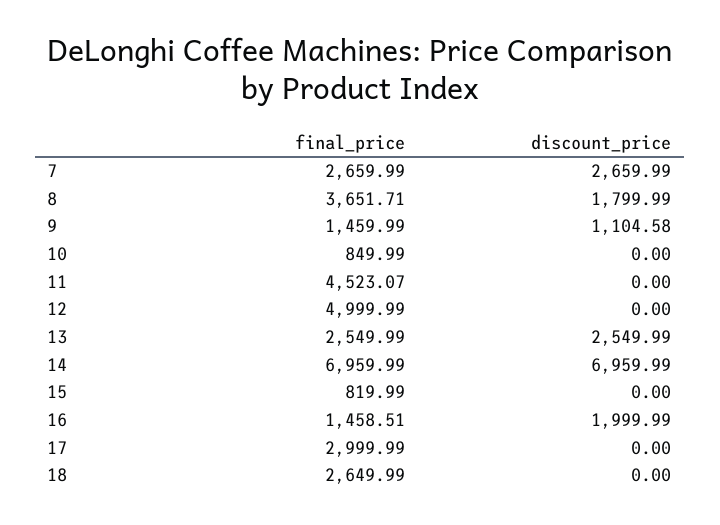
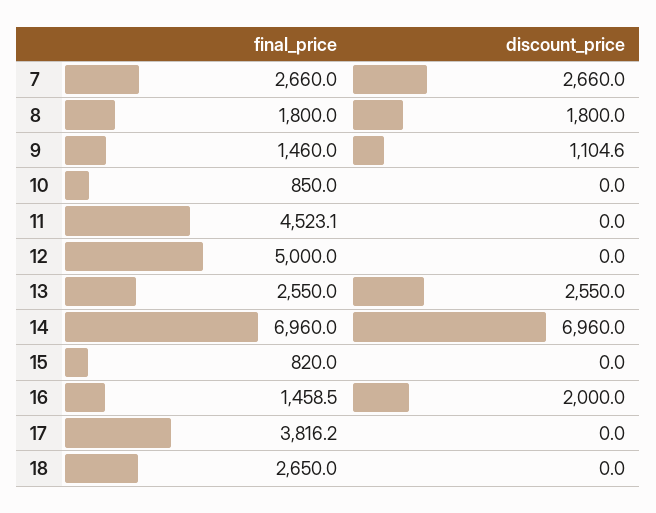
  {
    "final_price": {
      "7": 2659.99,
-     "8": 3651.71,
+     "8": 1800,
      "9": 1459.99,
      "10": 849.99,
      "11": 4523.07,
      "12": 4999.99,
      "13": 2549.99,
      "14": 6959.99,
      "15": 819.99,
      "16": 1458.51,
-     "17": 2999.99,
+     "17": 3816.2,
      "18": 2649.99
    },
    "discount_price": {
      "7": 2659.99,
      "8": 1799.99,
      "9": 1104.58,
      "10": 0,
      "11": 0,
      "12": 0,
      "13": 2549.99,
      "14": 6959.99,
      "15": 0,
      "16": 1999.99,
      "17": 0,
      "18": 0
    }
  }

